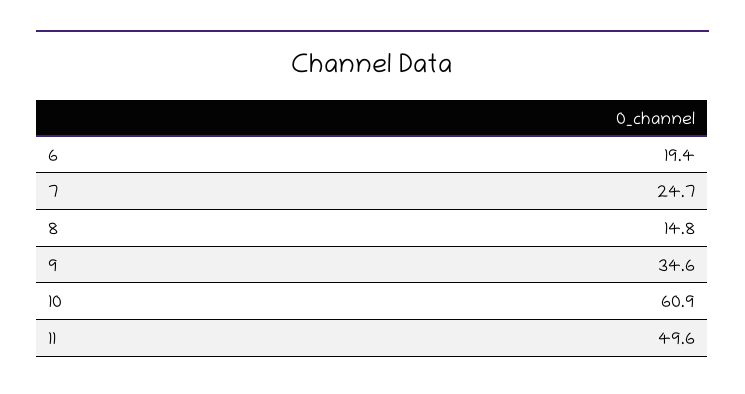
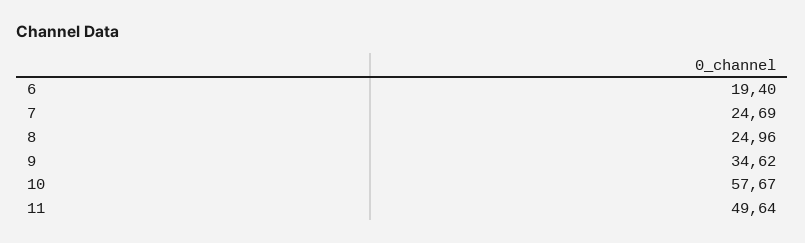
  {
    "6": 19.4,
    "7": 24.69,
-   "8": 14.8,
+   "8": 24.96,
    "9": 34.62,
-   "10": 60.9,
+   "10": 57.67,
    "11": 49.64
  }

